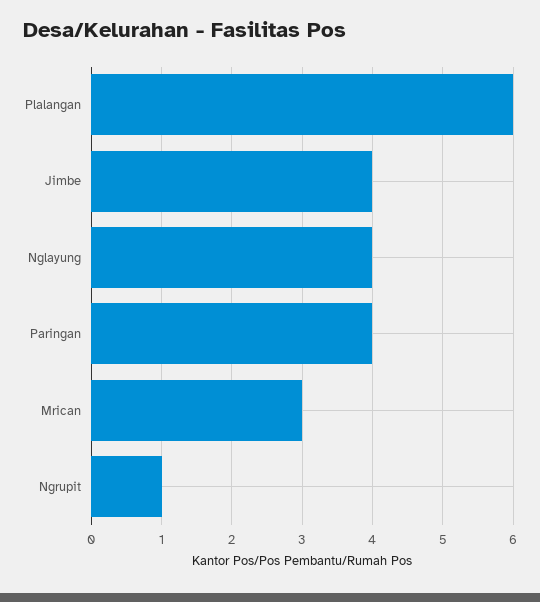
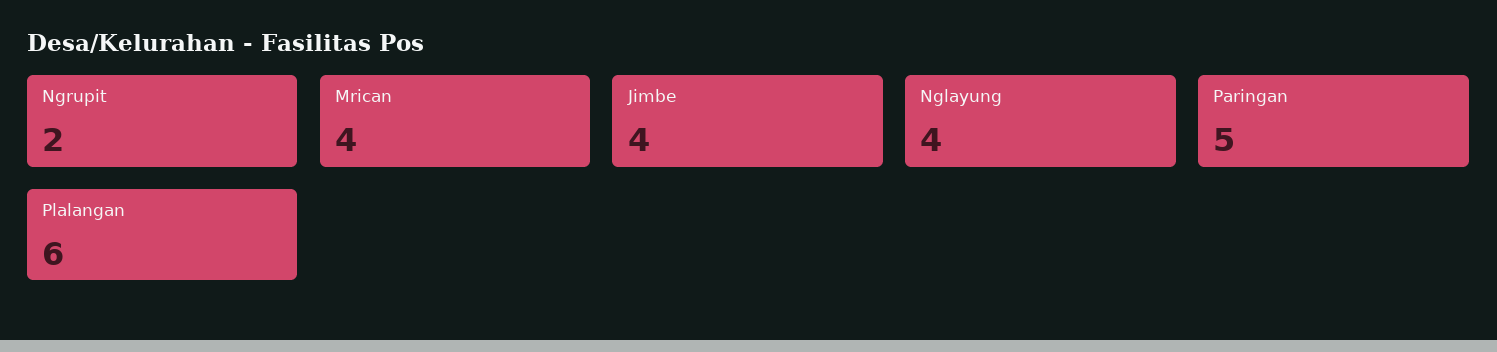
  {
    "Plalangan": 6,
    "Jimbe": 4,
    "Nglayung": 4,
-   "Paringan": 4,
+   "Paringan": 5,
-   "Mrican": 3,
+   "Mrican": 4,
-   "Ngrupit": 1
+   "Ngrupit": 2
  }

